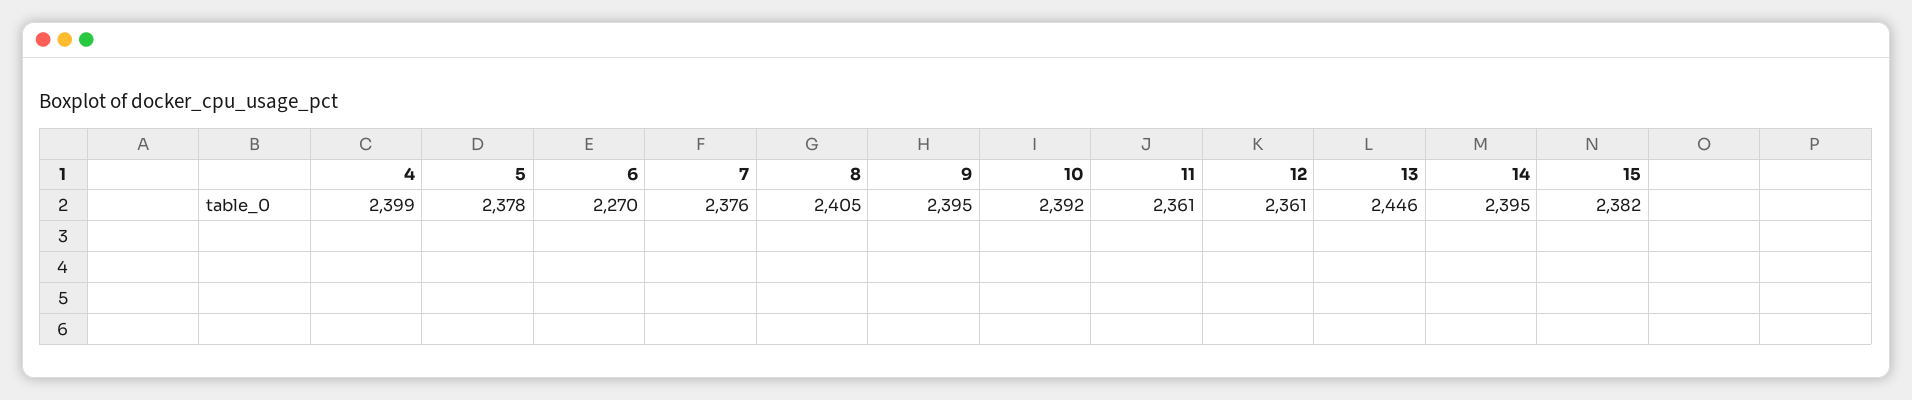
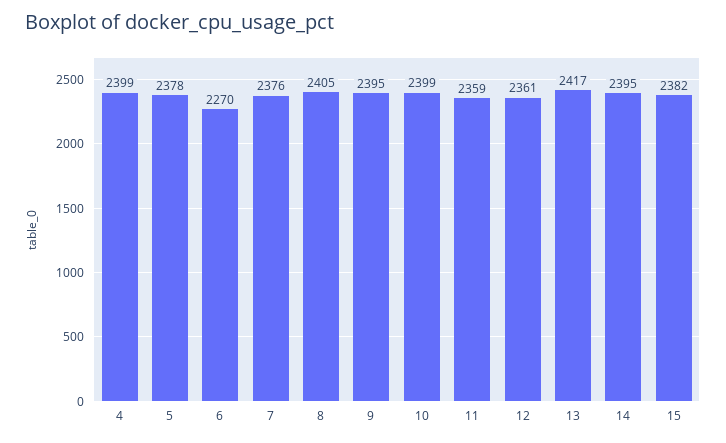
  {
    "4": 2399,
    "5": 2378,
    "6": 2270,
    "7": 2376,
    "8": 2405,
    "9": 2395,
-   "10": 2392,
+   "10": 2399,
-   "11": 2361,
+   "11": 2359,
    "12": 2361,
-   "13": 2446,
+   "13": 2417,
    "14": 2395,
    "15": 2382
  }

